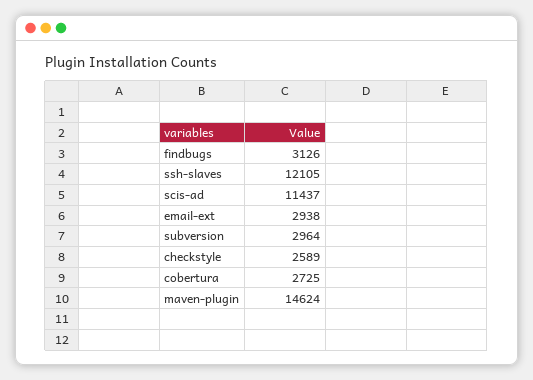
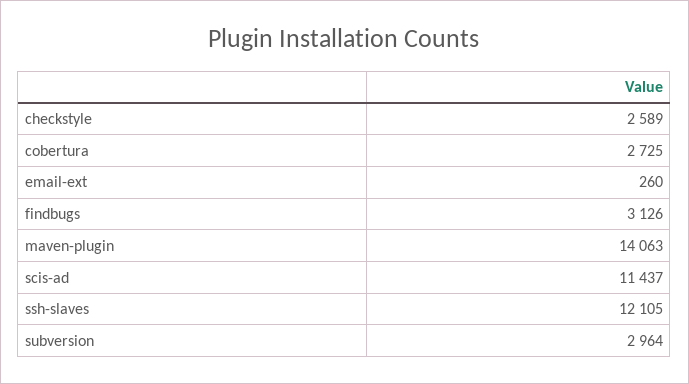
  {
    "findbugs": 3126,
    "ssh-slaves": 12105,
    "scis-ad": 11437,
-   "email-ext": 2938,
+   "email-ext": 260,
    "subversion": 2964,
    "checkstyle": 2589,
    "cobertura": 2725,
-   "maven-plugin": 14624
+   "maven-plugin": 14063
  }

